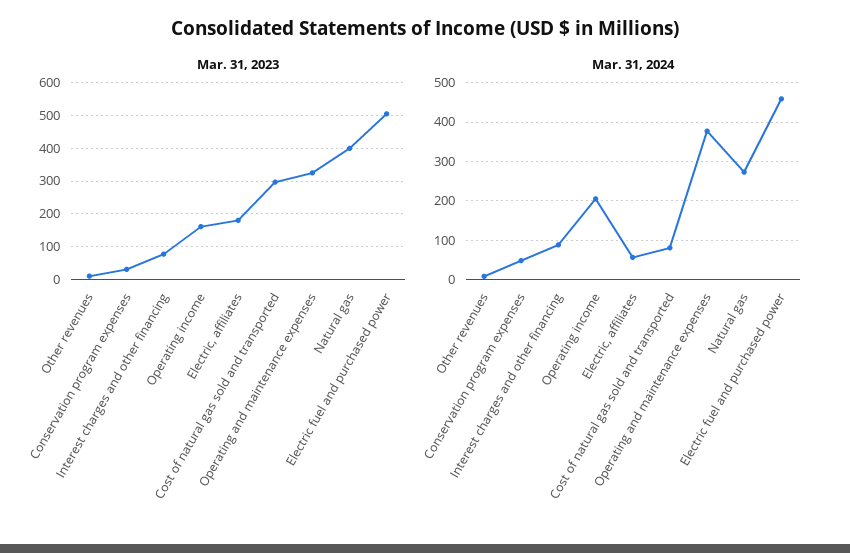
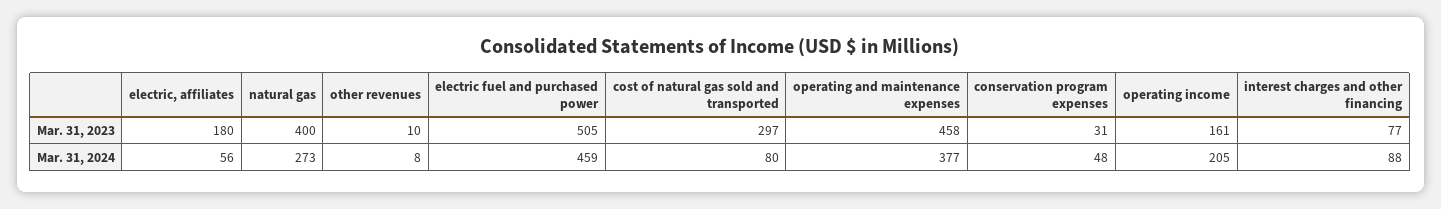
  {
    "Mar. 31, 2023": {
      "Other revenues": 10,
      "Conservation program expenses": 31,
      "Interest charges and other financing": 77,
      "Operating income": 161,
      "Electric, affiliates": 180,
      "Cost of natural gas sold and transported": 297,
-     "Operating and maintenance expenses": 320,
+     "Operating and maintenance expenses": 458,
      "Natural gas": 400,
      "Electric fuel and purchased power": 505
    },
    "Mar. 31, 2024": {
      "Other revenues": 8,
      "Conservation program expenses": 48,
      "Interest charges and other financing": 88,
      "Operating income": 205,
      "Electric, affiliates": 56,
      "Cost of natural gas sold and transported": 80,
      "Operating and maintenance expenses": 377,
      "Natural gas": 273,
      "Electric fuel and purchased power": 459
    }
  }

